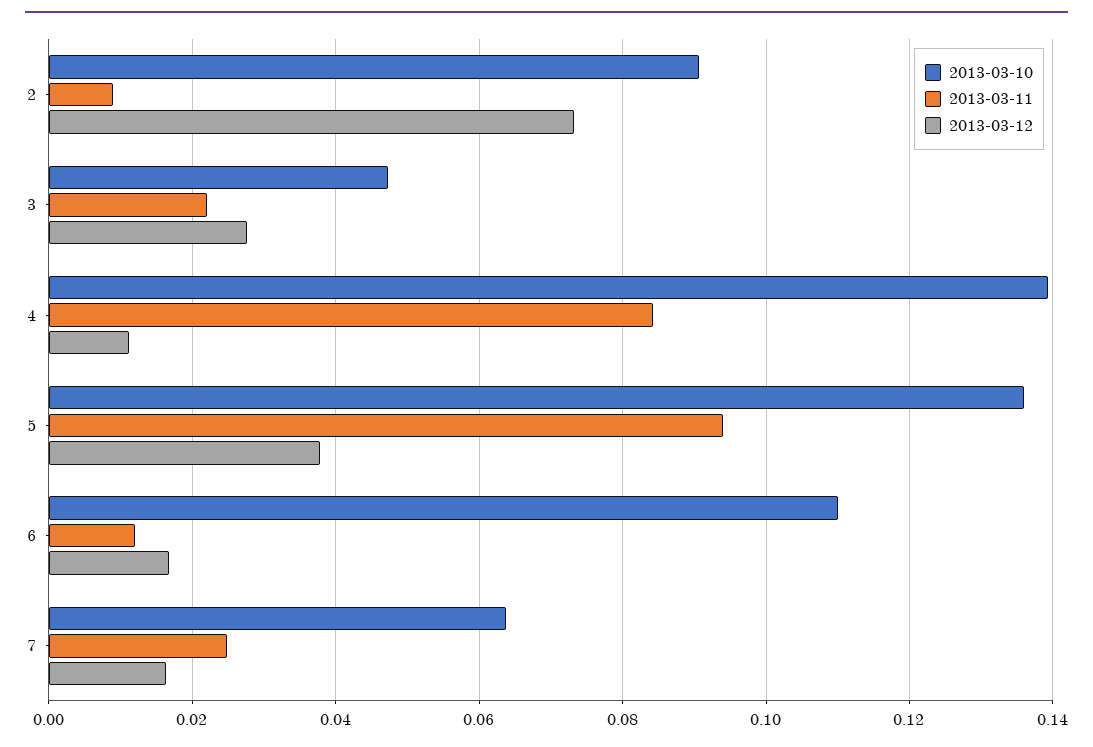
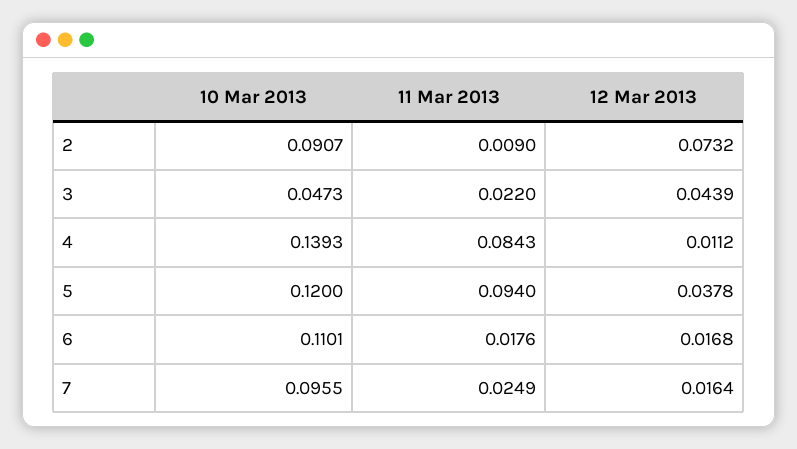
  {
    "2013-03-10": {
      "2": 0.0907,
      "3": 0.0473,
      "4": 0.1393,
-     "5": 0.136,
+     "5": 0.12,
      "6": 0.1101,
-     "7": 0.064
+     "7": 0.0955
    },
    "2013-03-11": {
      "2": 0.009,
      "3": 0.022,
      "4": 0.0843,
      "5": 0.094,
-     "6": 0.012,
+     "6": 0.0176,
      "7": 0.0249
    },
    "2013-03-12": {
      "2": 0.0732,
-     "3": 0.028,
+     "3": 0.0439,
      "4": 0.0112,
      "5": 0.0378,
      "6": 0.0168,
      "7": 0.0164
    }
  }

